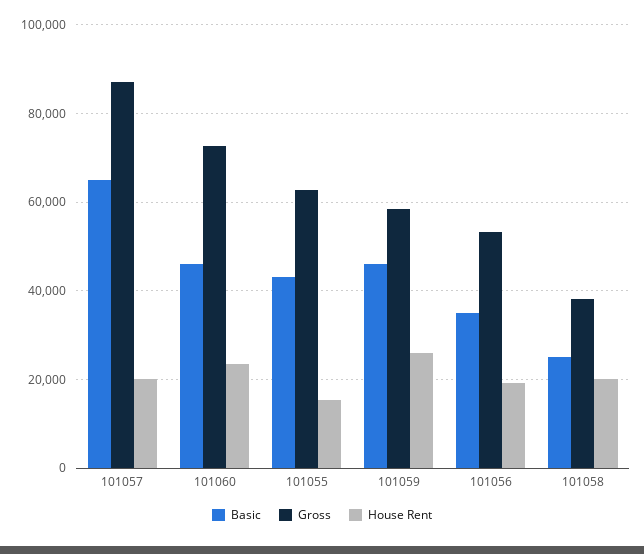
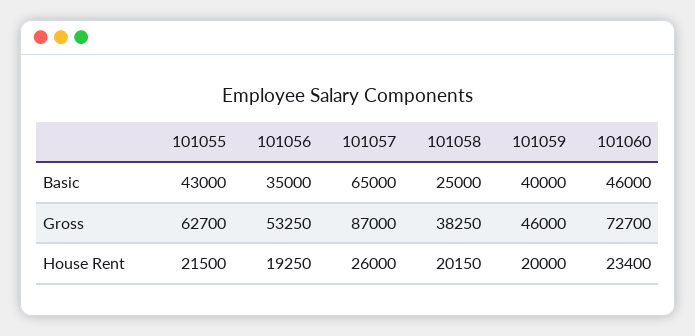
  {
    "Basic": {
      "101057": 65000,
      "101060": 46000,
      "101055": 43000,
-     "101059": 46000,
+     "101059": 40000,
      "101056": 35000,
      "101058": 25000
    },
    "Gross": {
      "101057": 87000,
      "101060": 72700,
      "101055": 62700,
-     "101059": 58000,
+     "101059": 46000,
      "101056": 53250,
      "101058": 38250
    },
    "House Rent": {
-     "101057": 20000,
+     "101057": 26000,
      "101060": 23400,
-     "101055": 16000,
+     "101055": 21500,
-     "101059": 26000,
+     "101059": 20000,
      "101056": 19250,
      "101058": 20150
    }
  }

